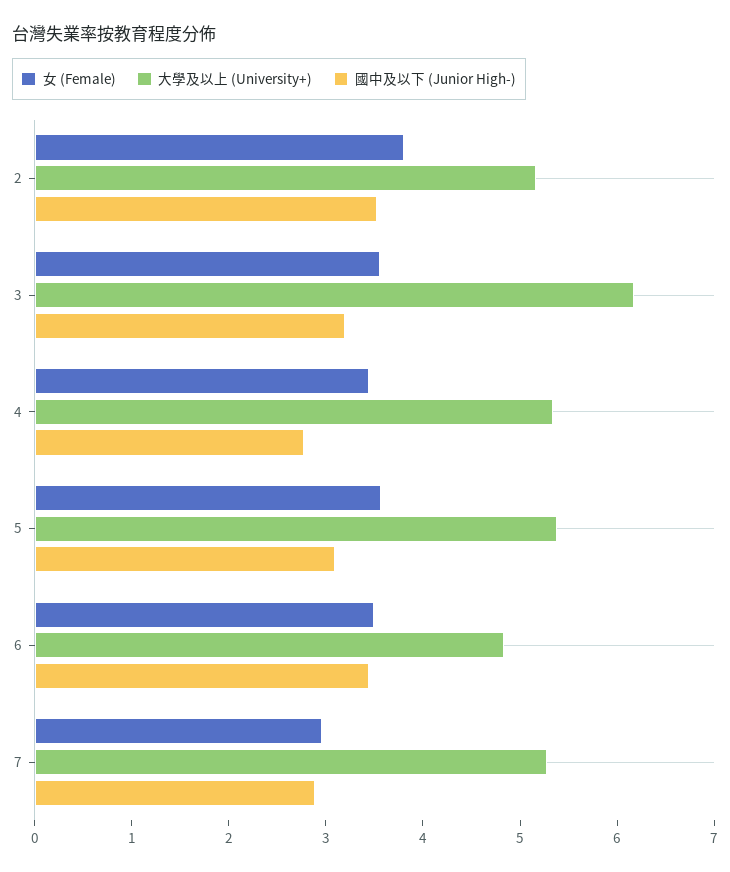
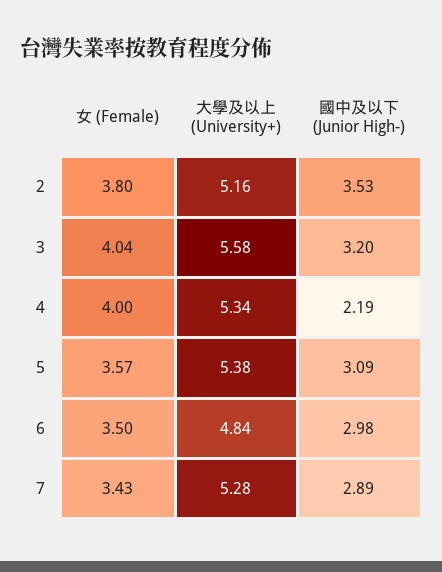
  {
    "女 (Female)": {
      "2": 3.8,
-     "3": 3.6,
+     "3": 4.04,
-     "4": 3.4,
+     "4": 4,
      "5": 3.57,
      "6": 3.5,
-     "7": 3
+     "7": 3.43
    },
    "大學及以上 (University+)": {
      "2": 5.16,
-     "3": 6.2,
+     "3": 5.58,
      "4": 5.34,
      "5": 5.38,
      "6": 4.84,
      "7": 5.28
    },
    "國中及以下 (Junior High-)": {
      "2": 3.53,
      "3": 3.2,
-     "4": 2.8,
+     "4": 2.19,
      "5": 3.09,
-     "6": 3.4,
+     "6": 2.98,
      "7": 2.89
    }
  }

